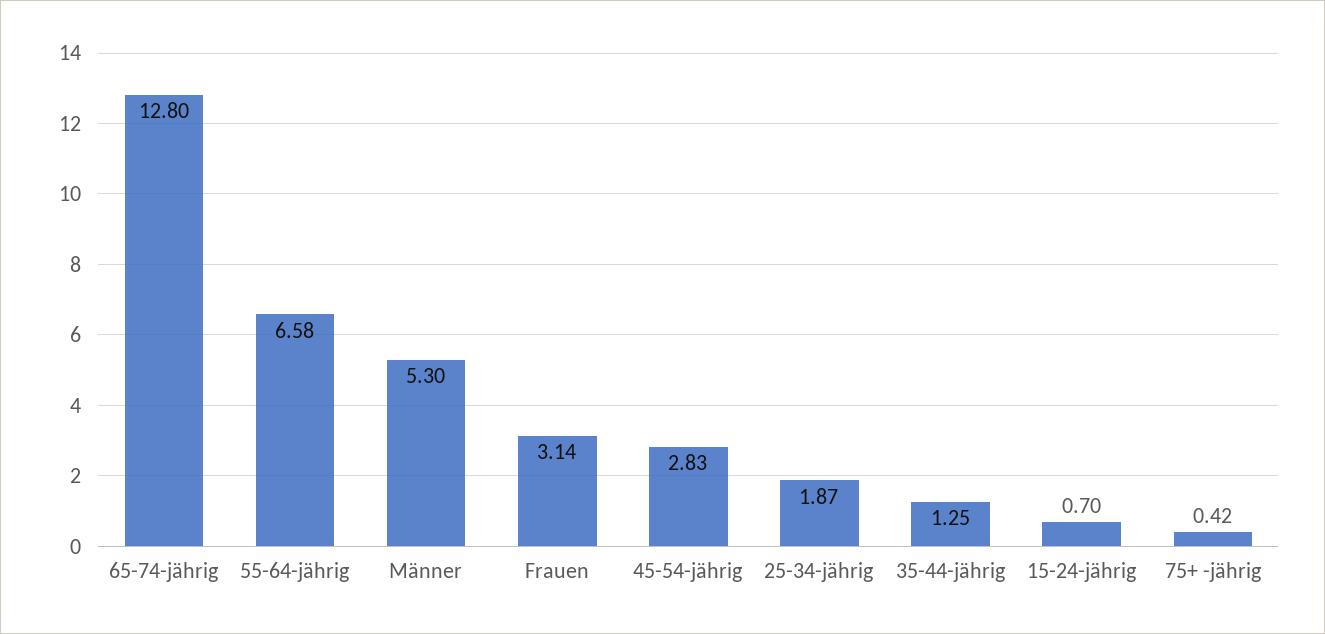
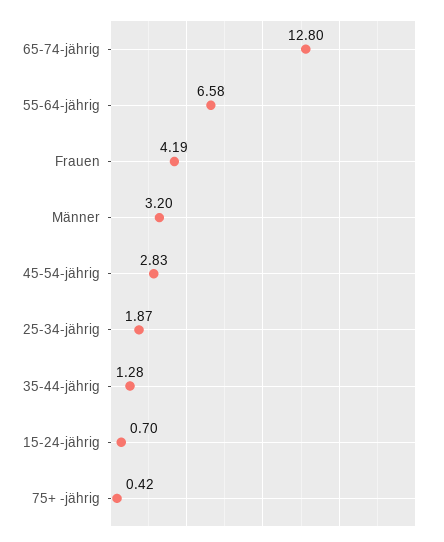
  {
    "65-74-jährig": 12.8,
    "55-64-jährig": 6.58,
-   "Männer": 5.3,
+   "Männer": 3.2,
-   "Frauen": 3.14,
+   "Frauen": 4.19,
    "45-54-jährig": 2.83,
    "25-34-jährig": 1.87,
-   "35-44-jährig": 1.25,
+   "35-44-jährig": 1.28,
    "15-24-jährig": 0.7,
    "75+ -jährig": 0.42
  }

